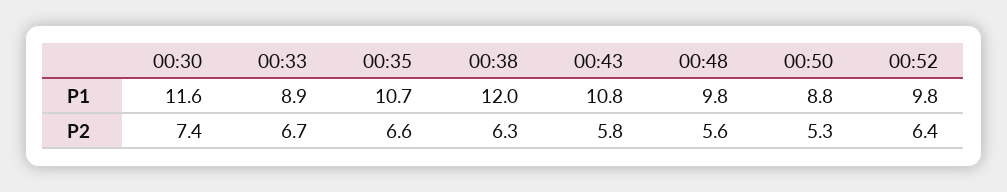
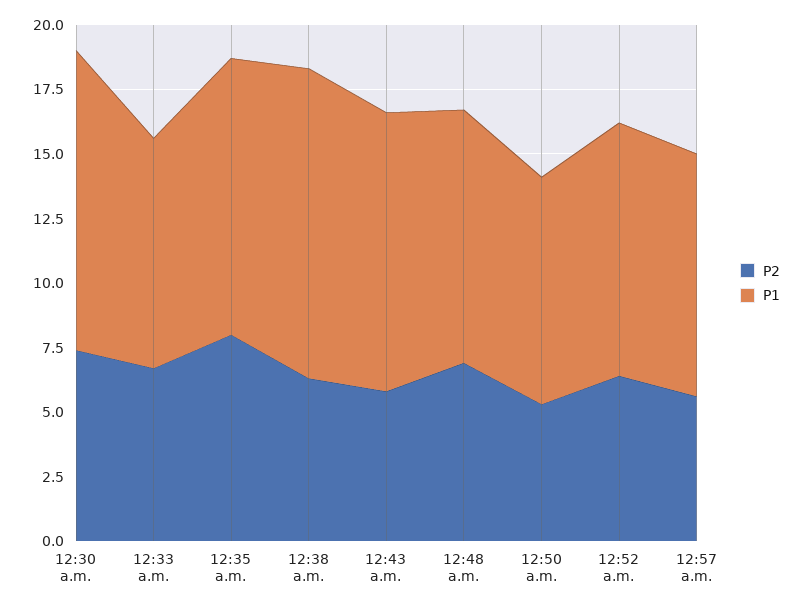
  {
    "P1": {
      "00:30": 11.6,
      "00:33": 8.9,
      "00:35": 10.7,
      "00:38": 12,
      "00:43": 10.8,
      "00:48": 9.8,
      "00:50": 8.8,
-     "00:52": 9.8
+     "00:52": 9.8,
+     "12:57 a.m.": 9.5
    },
    "P2": {
      "00:30": 7.4,
      "00:33": 6.7,
-     "00:35": 6.6,
+     "00:35": 8,
      "00:38": 6.3,
      "00:43": 5.8,
-     "00:48": 5.6,
+     "00:48": 7,
      "00:50": 5.3,
-     "00:52": 6.4
+     "00:52": 6.4,
+     "12:57 a.m.": 5.5
    }
  }

